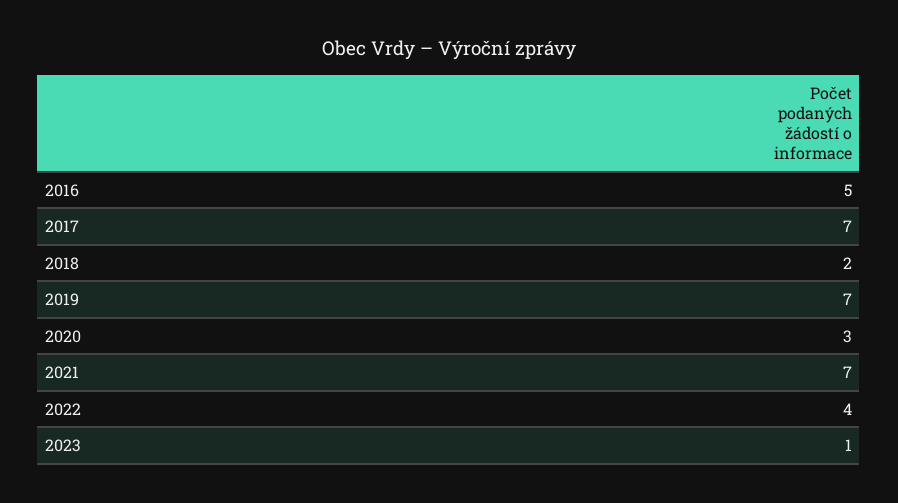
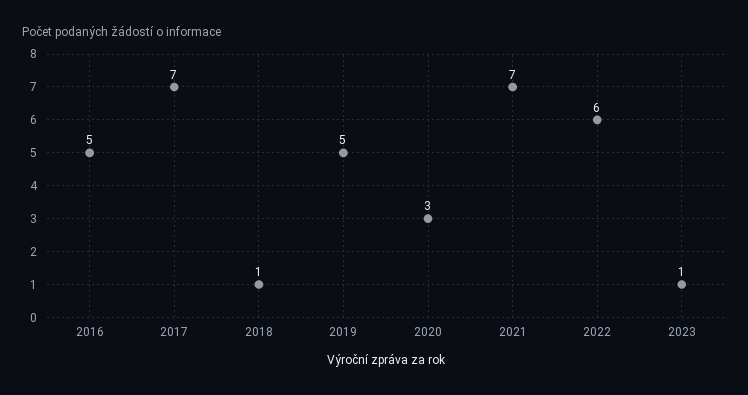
  {
    "2016": 5,
    "2017": 7,
-   "2018": 2,
+   "2018": 1,
-   "2019": 7,
+   "2019": 5,
    "2020": 3,
    "2021": 7,
-   "2022": 4,
+   "2022": 6,
    "2023": 1
  }

